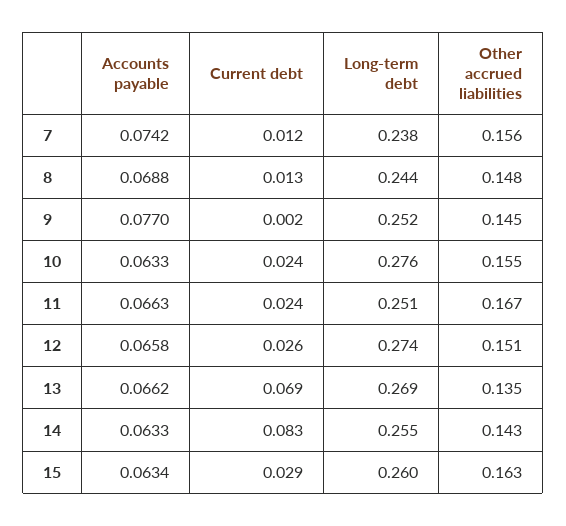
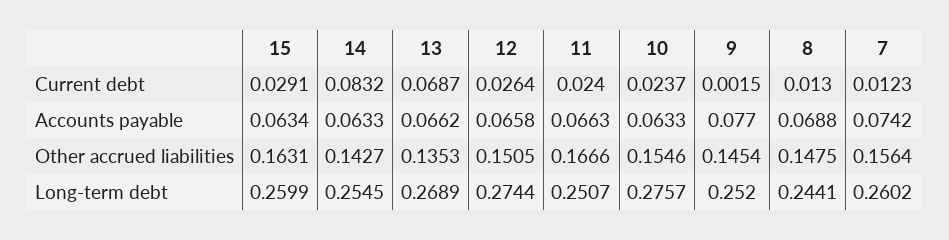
  {
    "Accounts payable": {
      "7": 0.0742,
      "8": 0.0688,
      "9": 0.077,
      "10": 0.0633,
      "11": 0.0663,
      "12": 0.0658,
      "13": 0.0662,
      "14": 0.0633,
      "15": 0.0634
    },
    "Current debt": {
      "7": 0.0123,
      "8": 0.013,
      "9": 0.0015,
      "10": 0.0237,
      "11": 0.024,
      "12": 0.0264,
      "13": 0.0687,
      "14": 0.0832,
      "15": 0.0291
    },
    "Long-term debt": {
-     "7": 0.238,
+     "7": 0.2602,
      "8": 0.2441,
      "9": 0.252,
      "10": 0.2757,
      "11": 0.2507,
      "12": 0.2744,
      "13": 0.2689,
      "14": 0.2545,
      "15": 0.2599
    },
    "Other accrued liabilities": {
      "7": 0.1564,
      "8": 0.1475,
      "9": 0.1454,
      "10": 0.1546,
      "11": 0.1666,
      "12": 0.1505,
      "13": 0.1353,
      "14": 0.1427,
      "15": 0.1631
    }
  }

